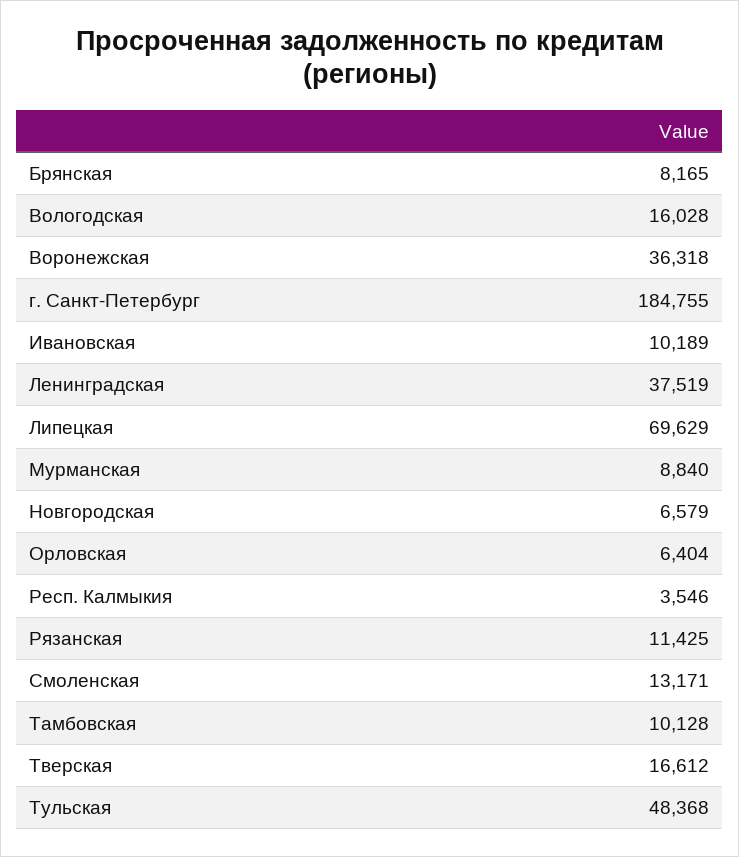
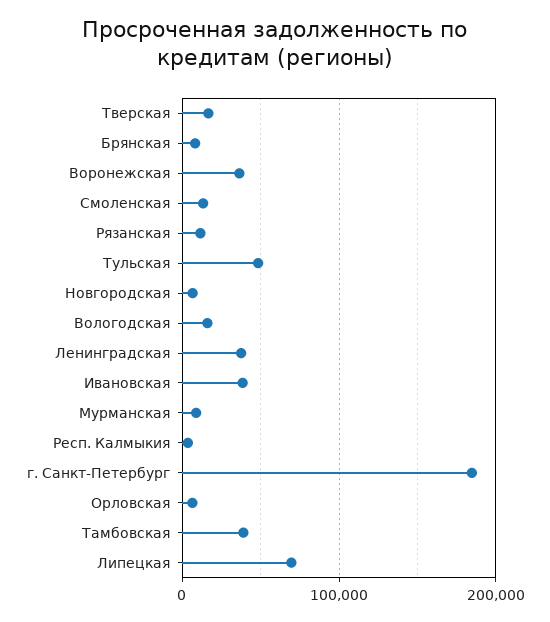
  {
    "Брянская": 8165,
    "Вологодская": 16028,
    "Воронежская": 36318,
    "г. Санкт-Петербург": 184755,
-   "Ивановская": 10189,
+   "Ивановская": 40000,
    "Ленинградская": 37519,
    "Липецкая": 69629,
    "Мурманская": 8840,
    "Новгородская": 6579,
    "Орловская": 6404,
    "Респ. Калмыкия": 3546,
    "Рязанская": 11425,
    "Смоленская": 13171,
-   "Тамбовская": 10128,
+   "Тамбовская": 40000,
    "Тверская": 16612,
    "Тульская": 48368
  }

